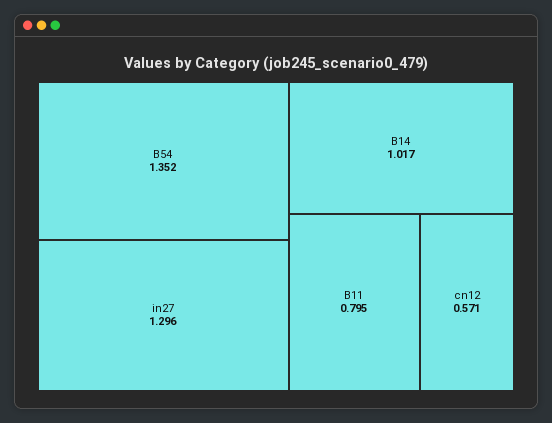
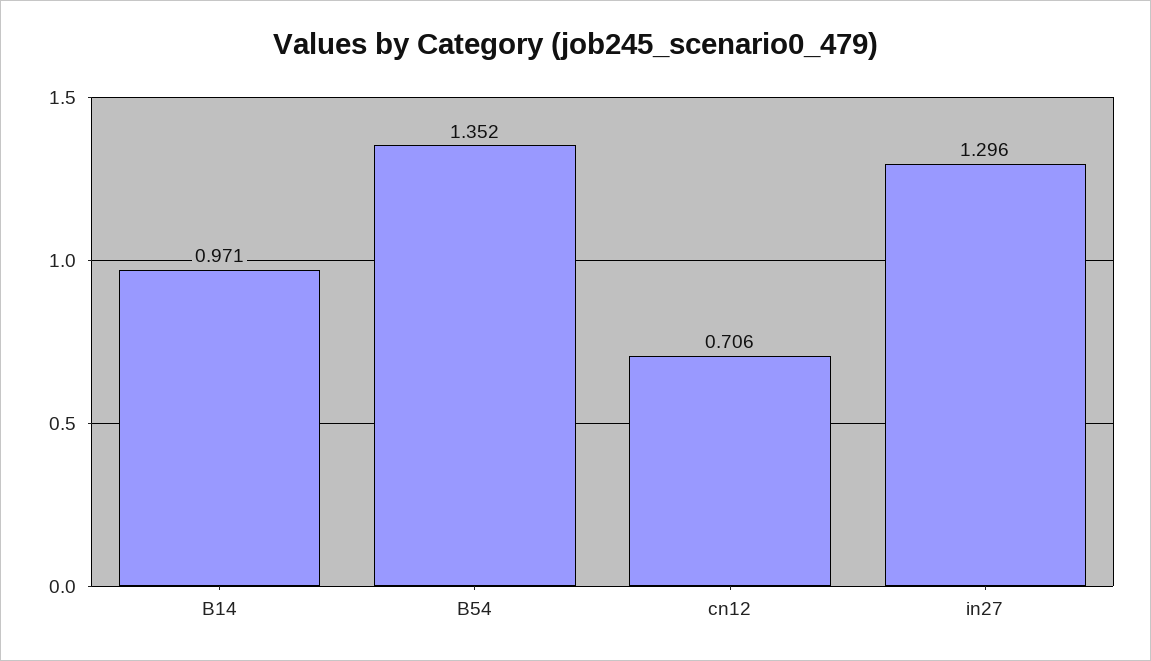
  {
    "B54": 1.352,
    "in27": 1.296,
-   "B14": 1.017,
+   "B14": 0.971,
-   "B11": 0.795,
-   "cn12": 0.571
+   "cn12": 0.706
  }

